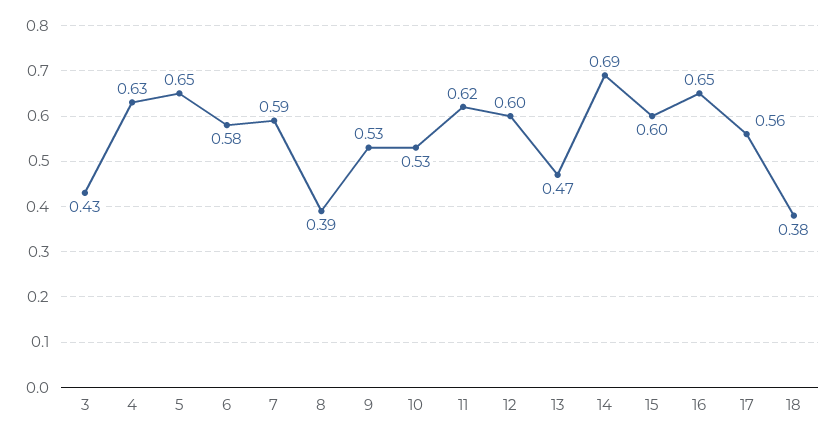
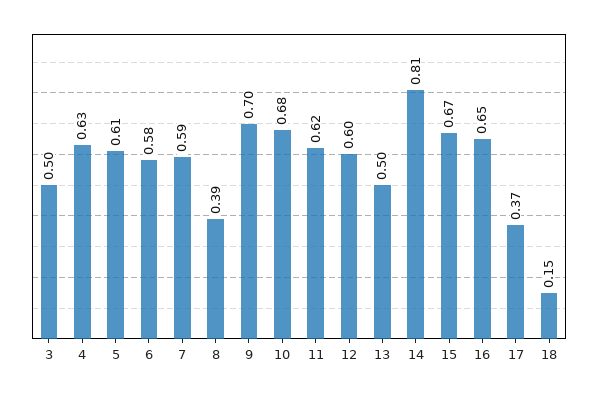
  {
-   "3": 0.43,
+   "3": 0.5,
    "4": 0.63,
-   "5": 0.65,
+   "5": 0.61,
    "6": 0.58,
    "7": 0.59,
    "8": 0.39,
-   "9": 0.53,
+   "9": 0.7,
-   "10": 0.53,
+   "10": 0.68,
    "11": 0.62,
    "12": 0.6,
-   "13": 0.47,
+   "13": 0.5,
-   "14": 0.69,
+   "14": 0.81,
-   "15": 0.6,
+   "15": 0.67,
    "16": 0.65,
-   "17": 0.56,
+   "17": 0.37,
-   "18": 0.38
+   "18": 0.15
  }

